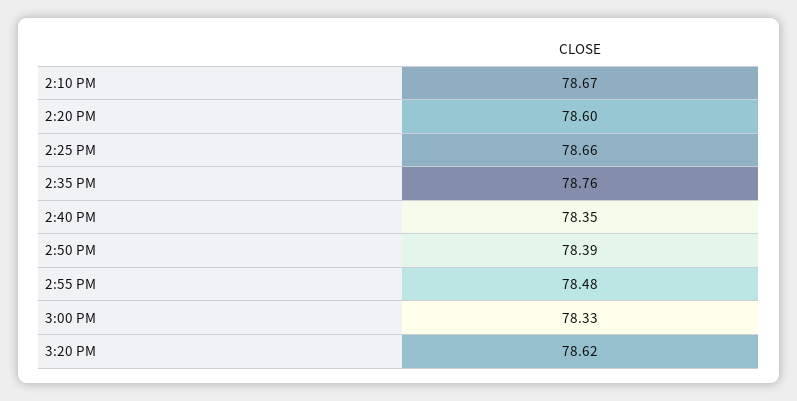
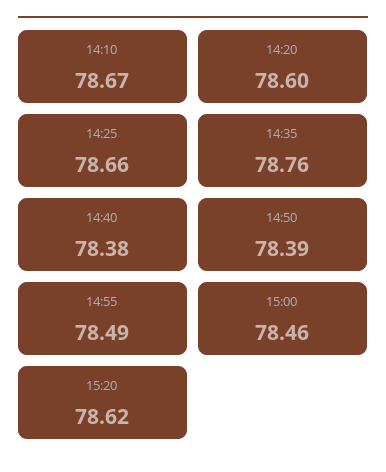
  {
    "2:10 PM": 78.67,
    "2:20 PM": 78.6,
    "2:25 PM": 78.66,
    "2:35 PM": 78.76,
-   "2:40 PM": 78.35,
+   "2:40 PM": 78.38,
    "2:50 PM": 78.39,
-   "2:55 PM": 78.48,
+   "2:55 PM": 78.49,
-   "3:00 PM": 78.33,
+   "3:00 PM": 78.46,
    "3:20 PM": 78.62
  }

